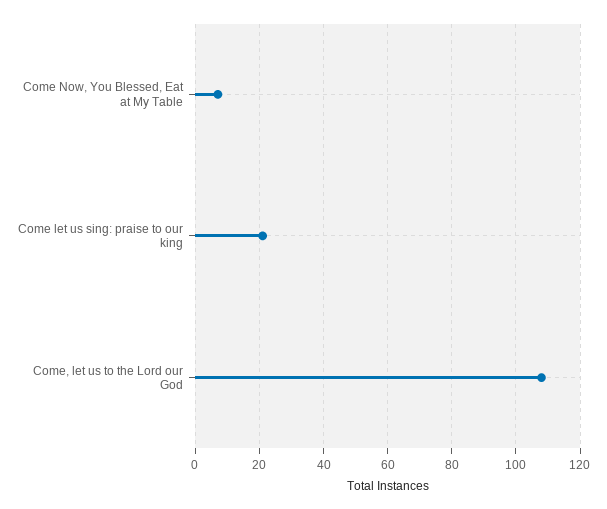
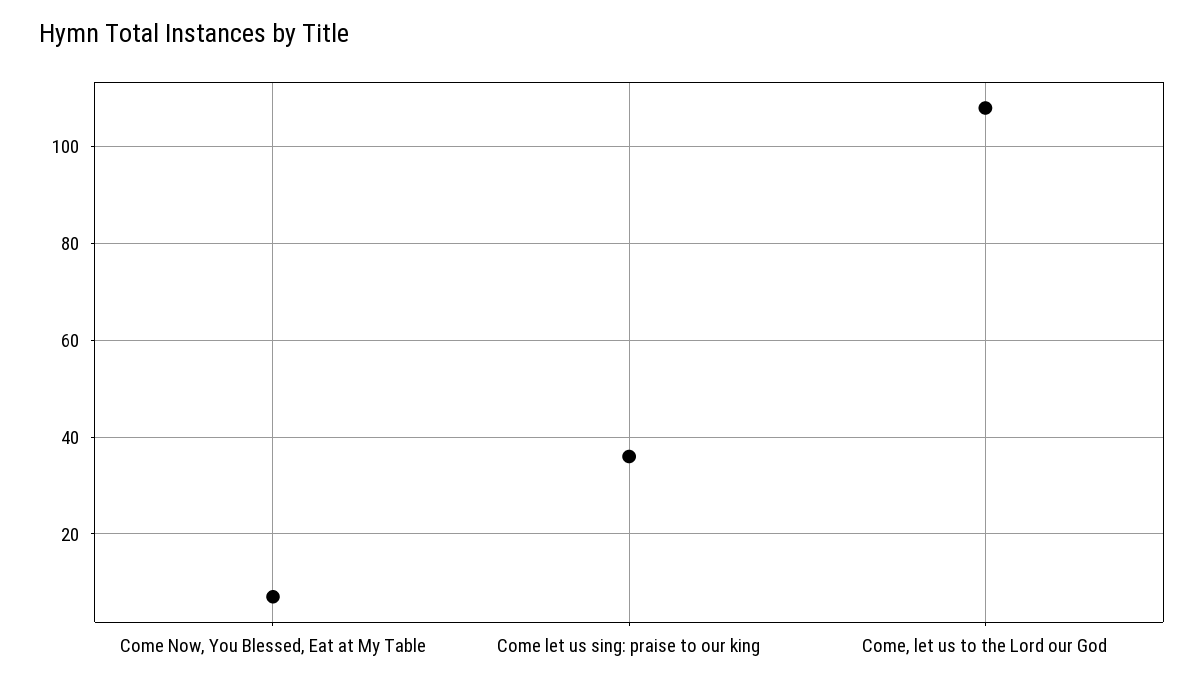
  {
    "Come Now, You Blessed, Eat at My Table": 5,
-   "Come let us sing: praise to our king": 20,
+   "Come let us sing: praise to our king": 35,
    "Come, let us to the Lord our God": 110
  }

